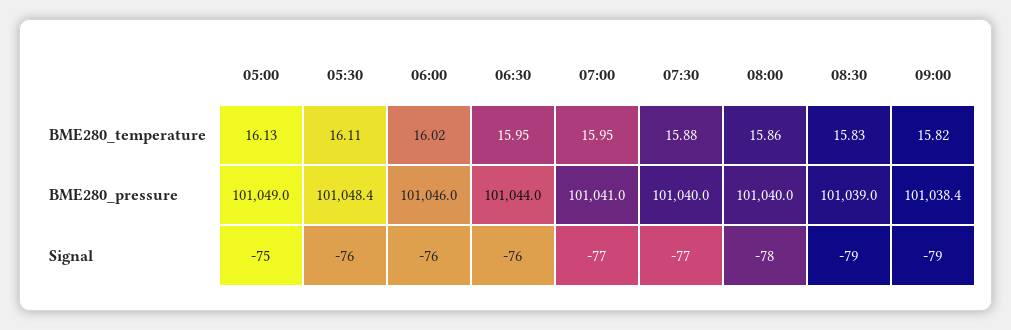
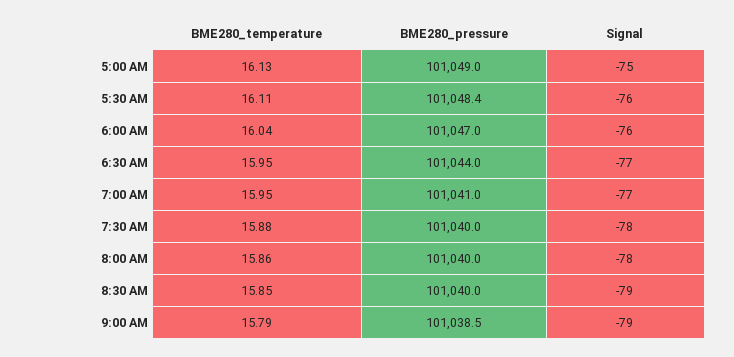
  {
    "05:00": {
      "BME280_temperature": 16.13,
      "BME280_pressure": 101049,
      "Signal": -75
    },
    "05:30": {
      "BME280_temperature": 16.11,
      "BME280_pressure": 101048.4,
      "Signal": -76
    },
    "06:00": {
-     "BME280_temperature": 16.02,
+     "BME280_temperature": 16.04,
-     "BME280_pressure": 101046,
+     "BME280_pressure": 101047,
      "Signal": -76
    },
    "06:30": {
      "BME280_temperature": 15.95,
      "BME280_pressure": 101044,
-     "Signal": -76
+     "Signal": -77
    },
    "07:00": {
      "BME280_temperature": 15.95,
      "BME280_pressure": 101041,
      "Signal": -77
    },
    "07:30": {
      "BME280_temperature": 15.88,
      "BME280_pressure": 101040,
-     "Signal": -77
+     "Signal": -78
    },
    "08:00": {
      "BME280_temperature": 15.86,
      "BME280_pressure": 101040,
      "Signal": -78
    },
    "08:30": {
-     "BME280_temperature": 15.83,
+     "BME280_temperature": 15.85,
-     "BME280_pressure": 101039,
+     "BME280_pressure": 101040,
      "Signal": -79
    },
    "09:00": {
-     "BME280_temperature": 15.82,
+     "BME280_temperature": 15.79,
-     "BME280_pressure": 101038.4,
+     "BME280_pressure": 101038.5,
      "Signal": -79
    }
  }

